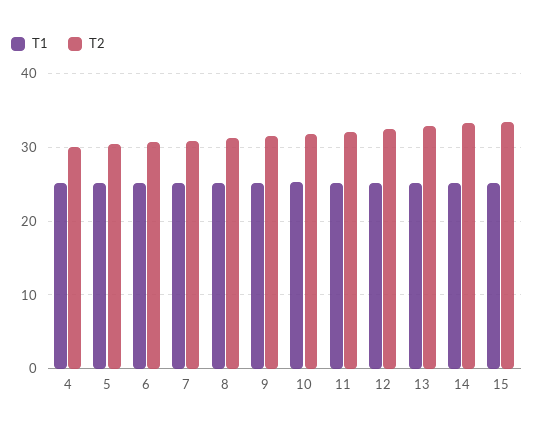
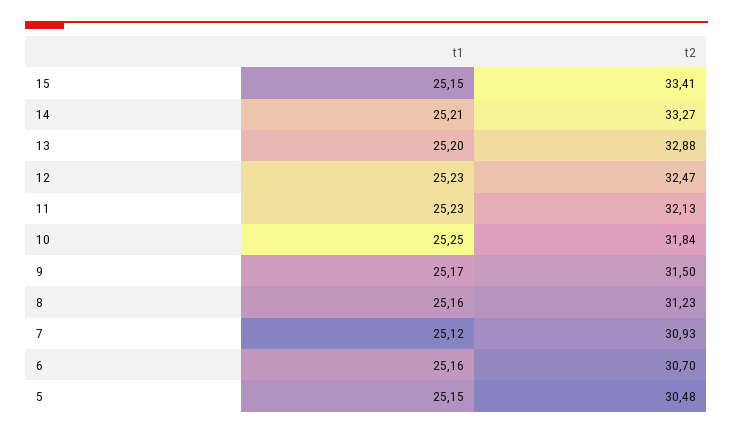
  {
    "T1": {
-     "4": 25,
      "5": 25.15,
      "6": 25.16,
      "7": 25.12,
      "8": 25.16,
      "9": 25.17,
      "10": 25.25,
      "11": 25.23,
      "12": 25.23,
      "13": 25.2,
      "14": 25.21,
      "15": 25.15
    },
    "T2": {
-     "4": 30,
      "5": 30.48,
      "6": 30.7,
      "7": 30.93,
      "8": 31.23,
      "9": 31.5,
      "10": 31.84,
      "11": 32.13,
      "12": 32.47,
      "13": 32.88,
      "14": 33.27,
      "15": 33.41
    }
  }

